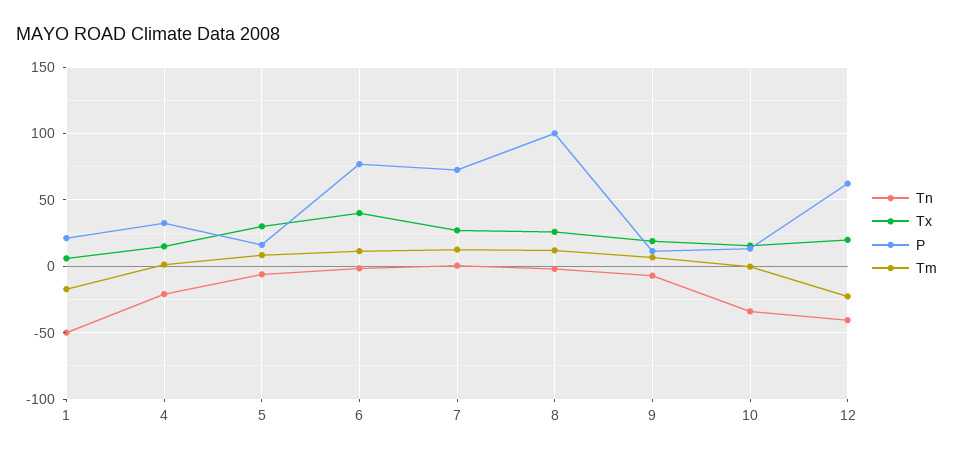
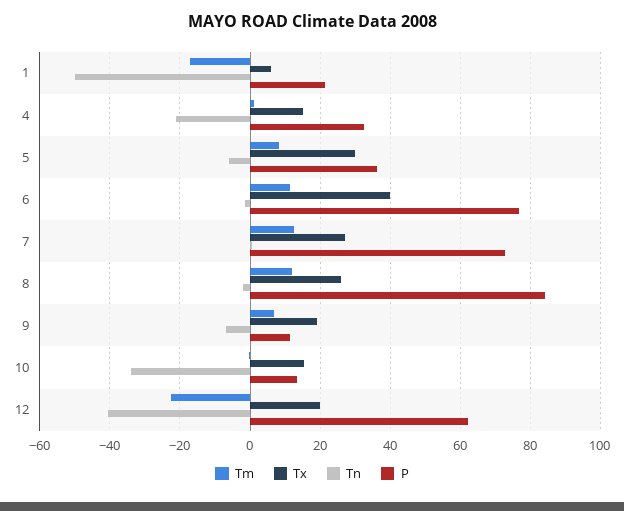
  {
    "Tn": {
      "1": -50,
      "4": -22,
      "5": -6,
      "6": -2,
      "7": 0,
      "8": -2,
      "9": -8,
      "10": -34,
      "12": -40
    },
    "Tx": {
      "1": 6,
      "4": 16,
      "5": 30,
      "6": 40,
      "7": 28,
      "8": 26,
      "9": 20,
      "10": 16,
      "12": 20
    },
    "P": {
      "1": 22,
      "4": 32,
-     "5": 15,
+     "5": 36,
      "6": 76,
      "7": 72,
-     "8": 100,
+     "8": 84,
      "9": 12,
      "10": 14,
      "12": 62
    },
    "Tm": {
      "1": -18,
      "4": 2,
      "5": 8,
      "6": 12,
      "7": 12,
      "8": 12,
      "9": 6,
      "10": 0,
      "12": -22
    }
  }

